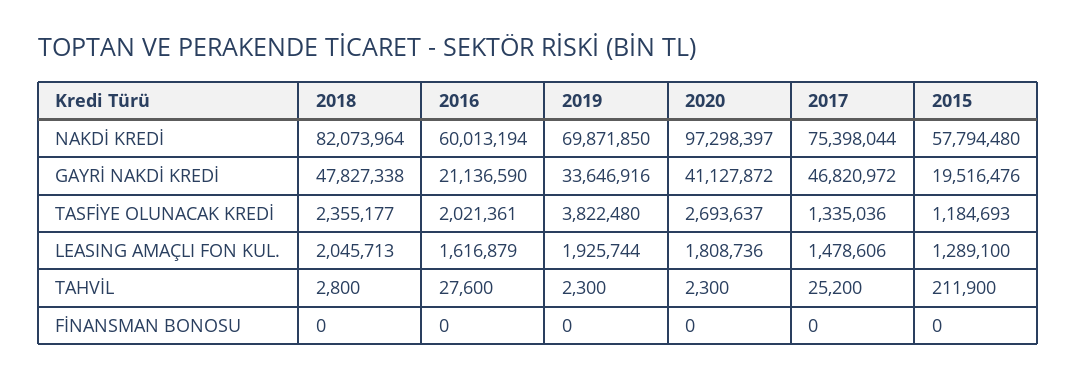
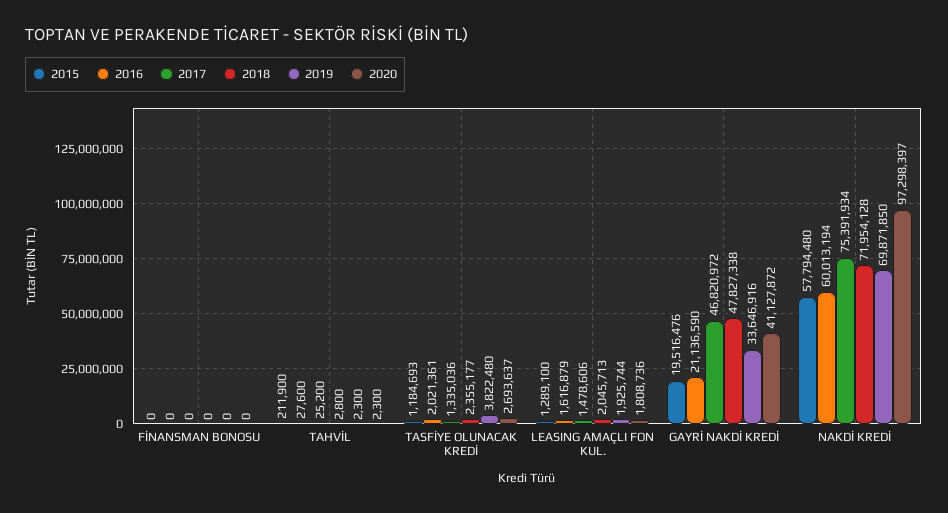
  {
    "2018": {
-     "NAKDİ KREDİ": 82073964,
+     "NAKDİ KREDİ": 71954128,
      "GAYRİ NAKDİ KREDİ": 47827338,
      "TASFİYE OLUNACAK KREDİ": 2355177,
      "LEASING AMAÇLI FON KUL.": 2045713,
      "TAHVİL": 2800,
      "FİNANSMAN BONOSU": 0
    },
    "2016": {
      "NAKDİ KREDİ": 60013194,
      "GAYRİ NAKDİ KREDİ": 21136590,
      "TASFİYE OLUNACAK KREDİ": 2021361,
      "LEASING AMAÇLI FON KUL.": 1616879,
      "TAHVİL": 27600,
      "FİNANSMAN BONOSU": 0
    },
    "2019": {
      "NAKDİ KREDİ": 69871850,
      "GAYRİ NAKDİ KREDİ": 33646916,
      "TASFİYE OLUNACAK KREDİ": 3822480,
      "LEASING AMAÇLI FON KUL.": 1925744,
      "TAHVİL": 2300,
      "FİNANSMAN BONOSU": 0
    },
    "2020": {
      "NAKDİ KREDİ": 97298397,
      "GAYRİ NAKDİ KREDİ": 41127872,
      "TASFİYE OLUNACAK KREDİ": 2693637,
      "LEASING AMAÇLI FON KUL.": 1808736,
      "TAHVİL": 2300,
      "FİNANSMAN BONOSU": 0
    },
    "2017": {
-     "NAKDİ KREDİ": 75398044,
+     "NAKDİ KREDİ": 75391934,
      "GAYRİ NAKDİ KREDİ": 46820972,
      "TASFİYE OLUNACAK KREDİ": 1335036,
      "LEASING AMAÇLI FON KUL.": 1478606,
      "TAHVİL": 25200,
      "FİNANSMAN BONOSU": 0
    },
    "2015": {
      "NAKDİ KREDİ": 57794480,
      "GAYRİ NAKDİ KREDİ": 19516476,
      "TASFİYE OLUNACAK KREDİ": 1184693,
      "LEASING AMAÇLI FON KUL.": 1289100,
      "TAHVİL": 211900,
      "FİNANSMAN BONOSU": 0
    }
  }

